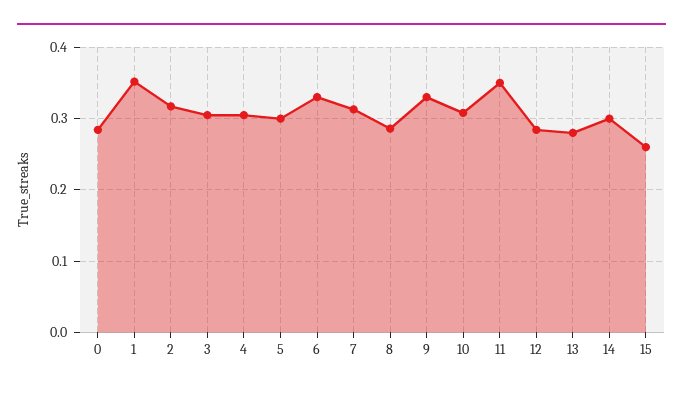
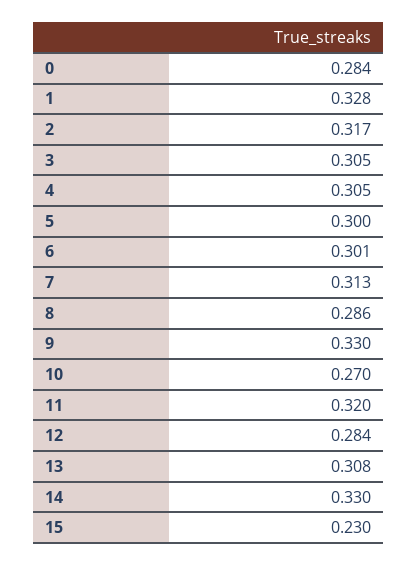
  {
    "0": 0.284,
-   "1": 0.35,
+   "1": 0.328,
    "2": 0.317,
    "3": 0.305,
    "4": 0.305,
    "5": 0.3,
-   "6": 0.33,
+   "6": 0.301,
    "7": 0.313,
    "8": 0.286,
    "9": 0.33,
-   "10": 0.31,
+   "10": 0.27,
-   "11": 0.35,
+   "11": 0.32,
    "12": 0.284,
-   "13": 0.28,
+   "13": 0.308,
-   "14": 0.3,
+   "14": 0.33,
-   "15": 0.26
+   "15": 0.23
  }

